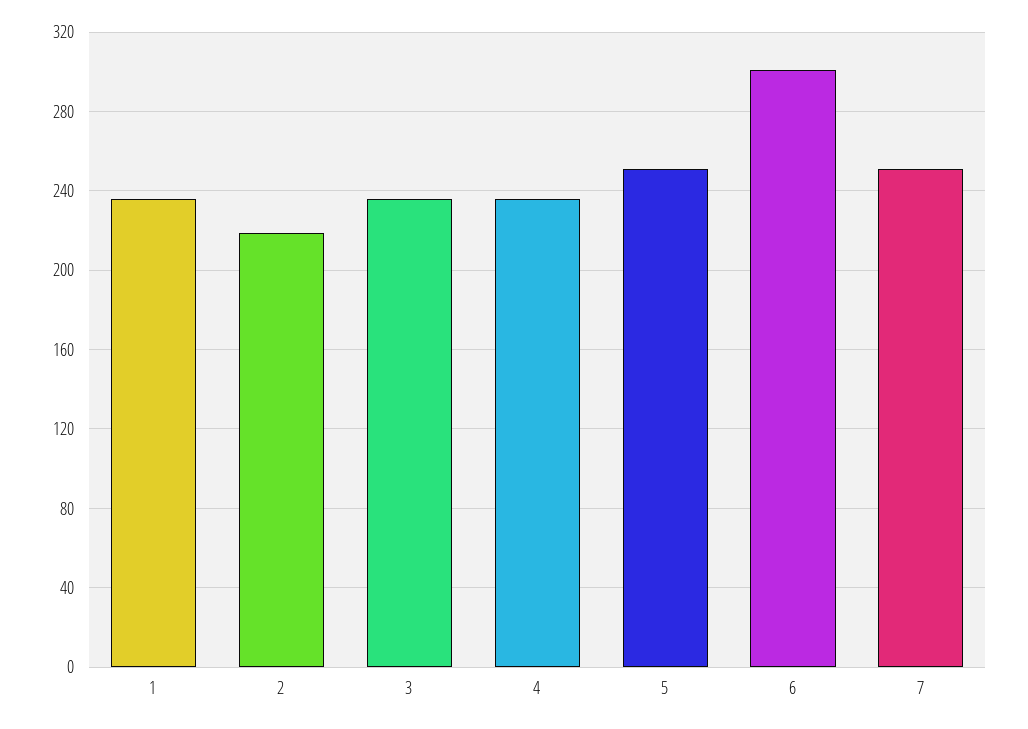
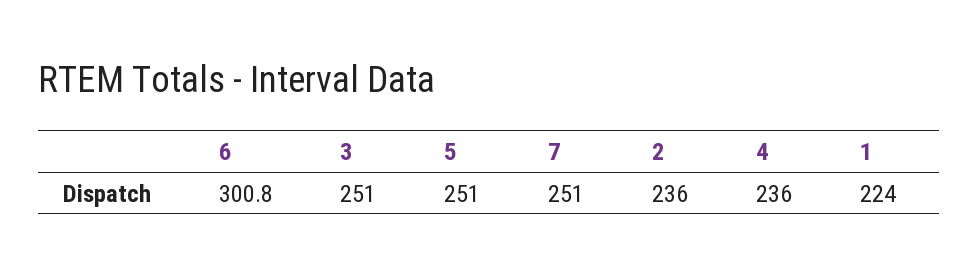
  {
-   "1": 235,
+   "1": 224,
-   "2": 220,
+   "2": 236,
-   "3": 235,
+   "3": 251,
    "4": 236,
    "5": 251,
    "6": 300.8,
    "7": 251
  }

